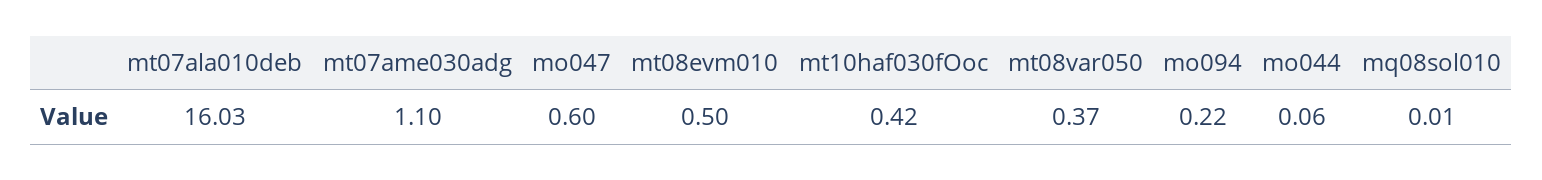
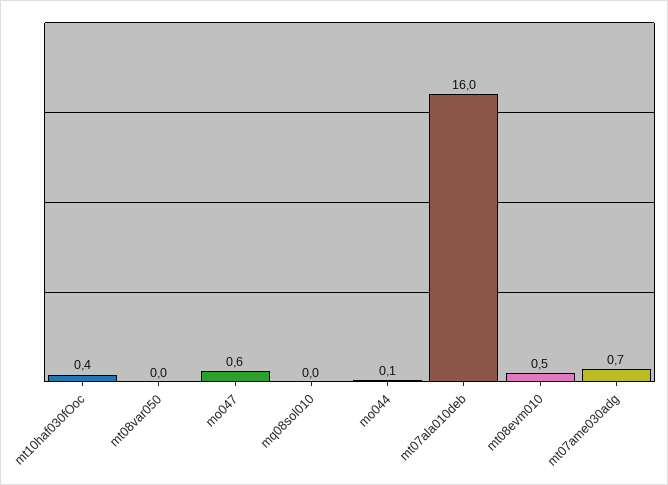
  {
    "mt07ala010deb": 16.03,
-   "mt07ame030adg": 1.1,
+   "mt07ame030adg": 0.7,
    "mo047": 0.6,
    "mt08evm010": 0.5,
    "mt10haf030fOoc": 0.42,
-   "mt08var050": 0.37,
+   "mt08var050": 0,
-   "mo094": 0.22,
    "mo044": 0.06,
    "mq08sol010": 0.01
  }

